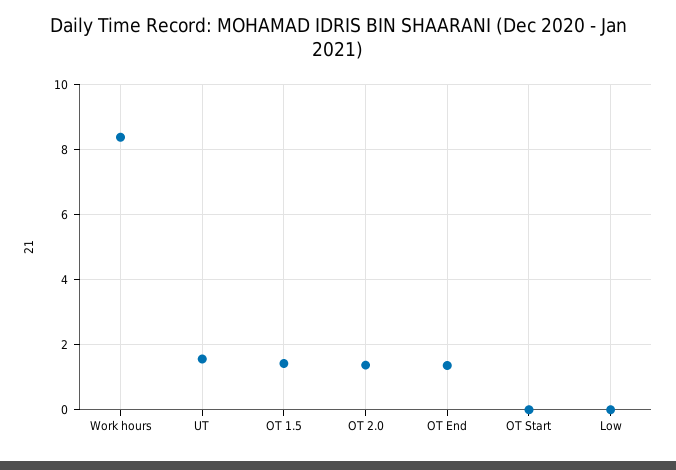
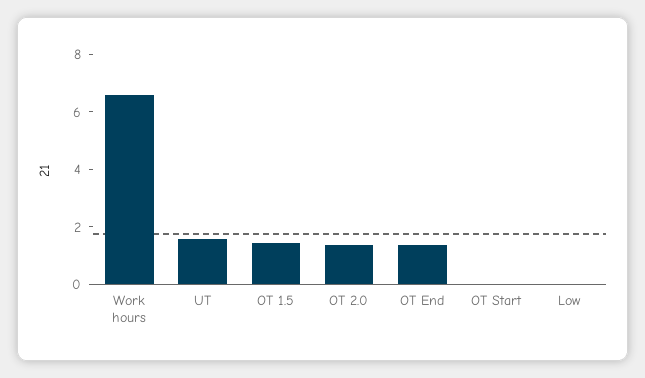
  {
-   "Work hours": 8.4,
+   "Work hours": 6.5,
    "UT": 1.6,
    "OT 1.5": 1.4,
    "OT 2.0": 1.4,
    "OT End": 1.4,
    "OT Start": 0,
    "Low": 0
  }

